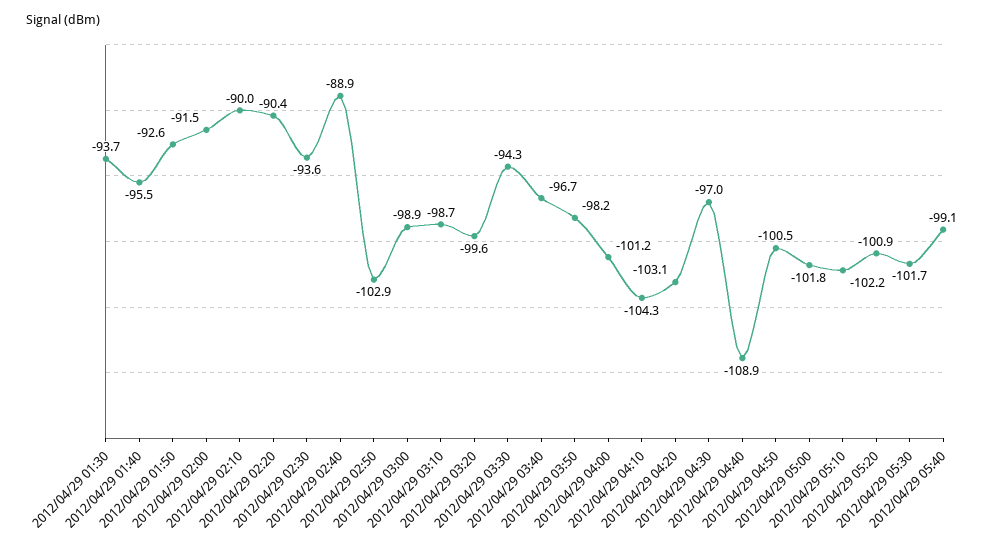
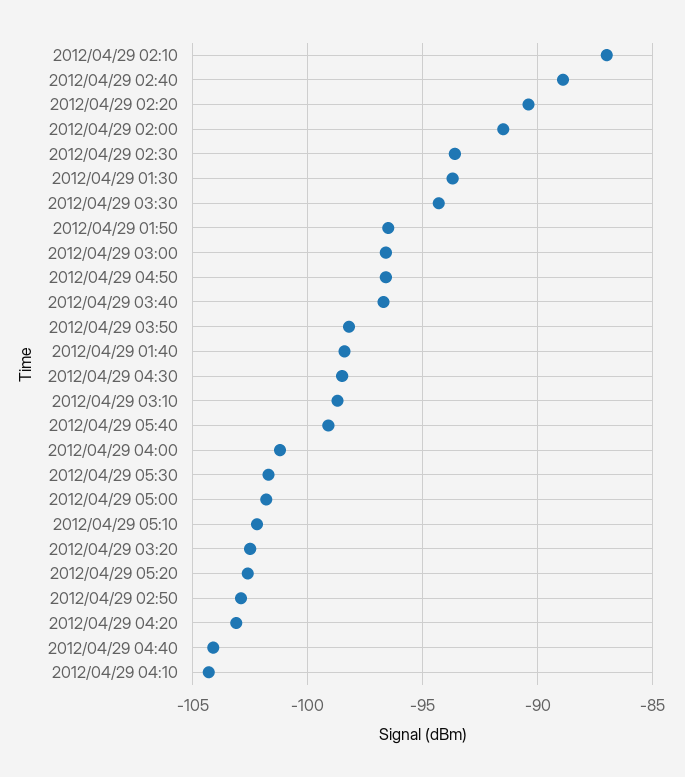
  {
    "2012/04/29 01:30": -93.7,
-   "2012/04/29 01:40": -95.5,
+   "2012/04/29 01:40": -98.5,
-   "2012/04/29 01:50": -92.6,
+   "2012/04/29 01:50": -96.5,
    "2012/04/29 02:00": -91.5,
-   "2012/04/29 02:10": -90,
+   "2012/04/29 02:10": -87,
    "2012/04/29 02:20": -90.4,
    "2012/04/29 02:30": -93.6,
    "2012/04/29 02:40": -88.9,
    "2012/04/29 02:50": -102.9,
-   "2012/04/29 03:00": -98.9,
+   "2012/04/29 03:00": -96.5,
    "2012/04/29 03:10": -98.7,
-   "2012/04/29 03:20": -99.6,
+   "2012/04/29 03:20": -102.5,
    "2012/04/29 03:30": -94.3,
    "2012/04/29 03:40": -96.7,
    "2012/04/29 03:50": -98.2,
    "2012/04/29 04:00": -101.2,
    "2012/04/29 04:10": -104.3,
    "2012/04/29 04:20": -103.1,
-   "2012/04/29 04:30": -97,
+   "2012/04/29 04:30": -98.5,
-   "2012/04/29 04:40": -108.9,
+   "2012/04/29 04:40": -104,
-   "2012/04/29 04:50": -100.5,
+   "2012/04/29 04:50": -96.5,
    "2012/04/29 05:00": -101.8,
    "2012/04/29 05:10": -102.2,
-   "2012/04/29 05:20": -100.9,
+   "2012/04/29 05:20": -102.5,
    "2012/04/29 05:30": -101.7,
    "2012/04/29 05:40": -99.1
  }

